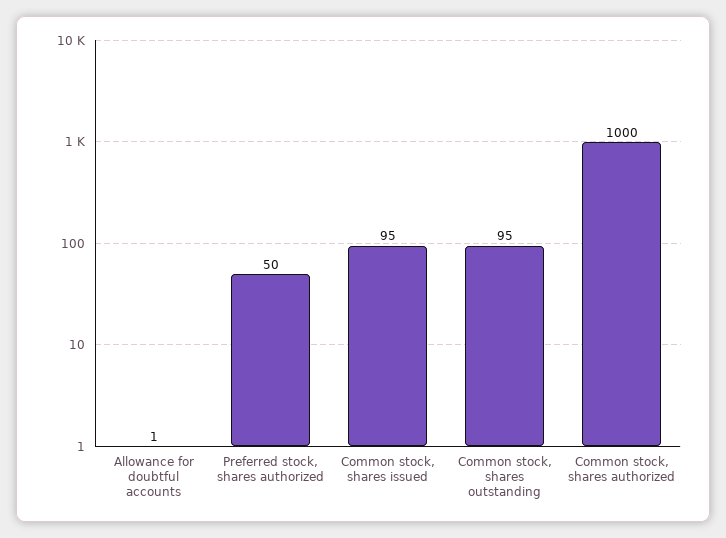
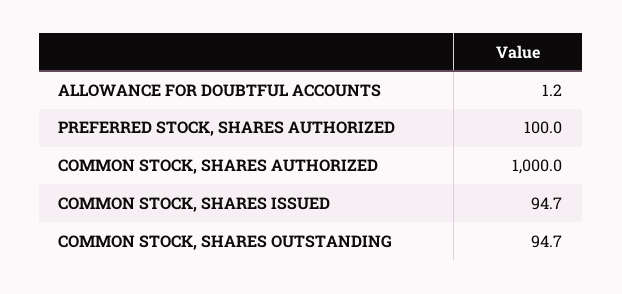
  {
    "Allowance for doubtful accounts": 1.2,
-   "Preferred stock, shares authorized": 50,
+   "Preferred stock, shares authorized": 100,
    "Common stock, shares issued": 94.7,
    "Common stock, shares outstanding": 94.7,
    "Common stock, shares authorized": 1000
  }

